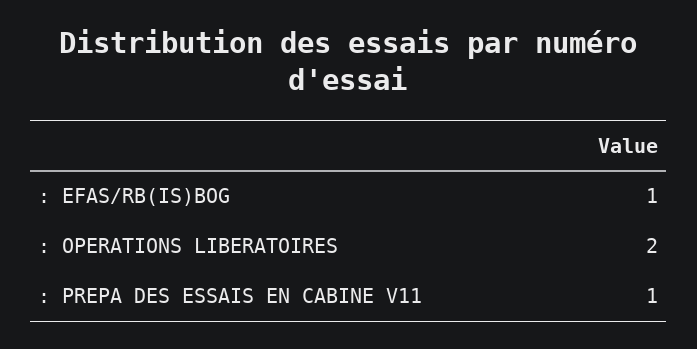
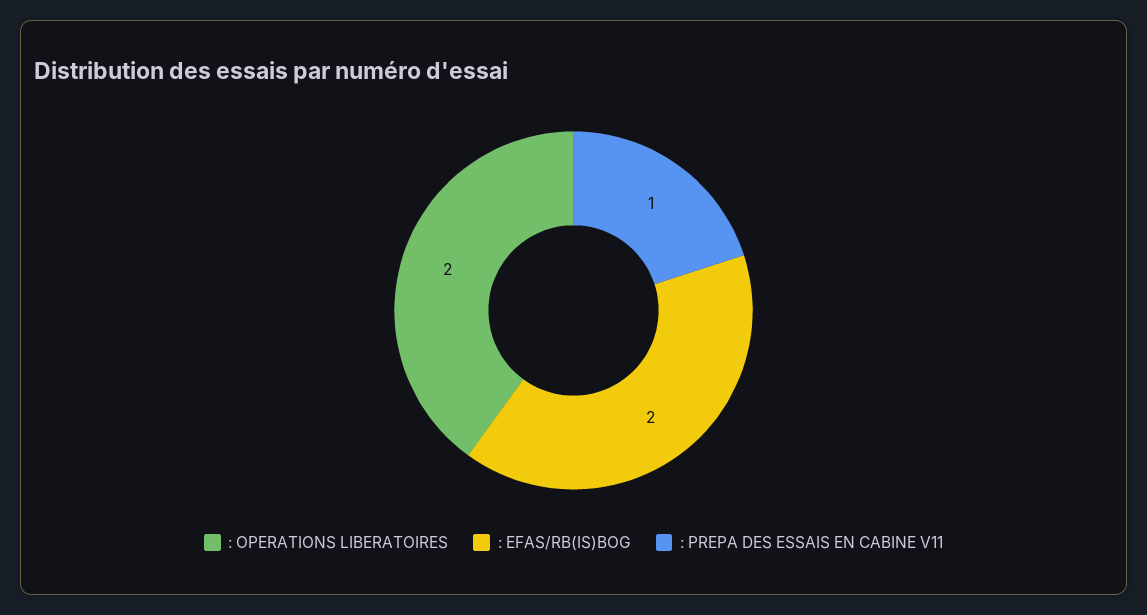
  {
-   ": EFAS/RB(IS)BOG": 1,
+   ": EFAS/RB(IS)BOG": 2,
    ": OPERATIONS LIBERATOIRES": 2,
    ": PREPA DES ESSAIS EN CABINE V11": 1
  }

